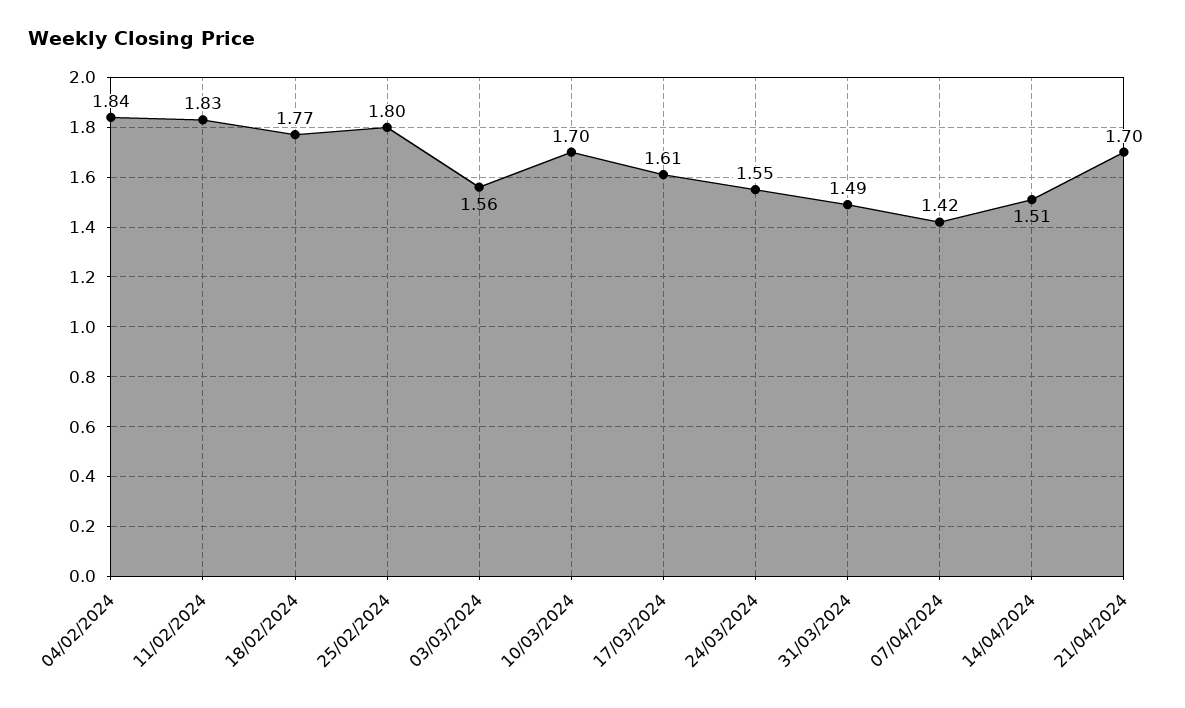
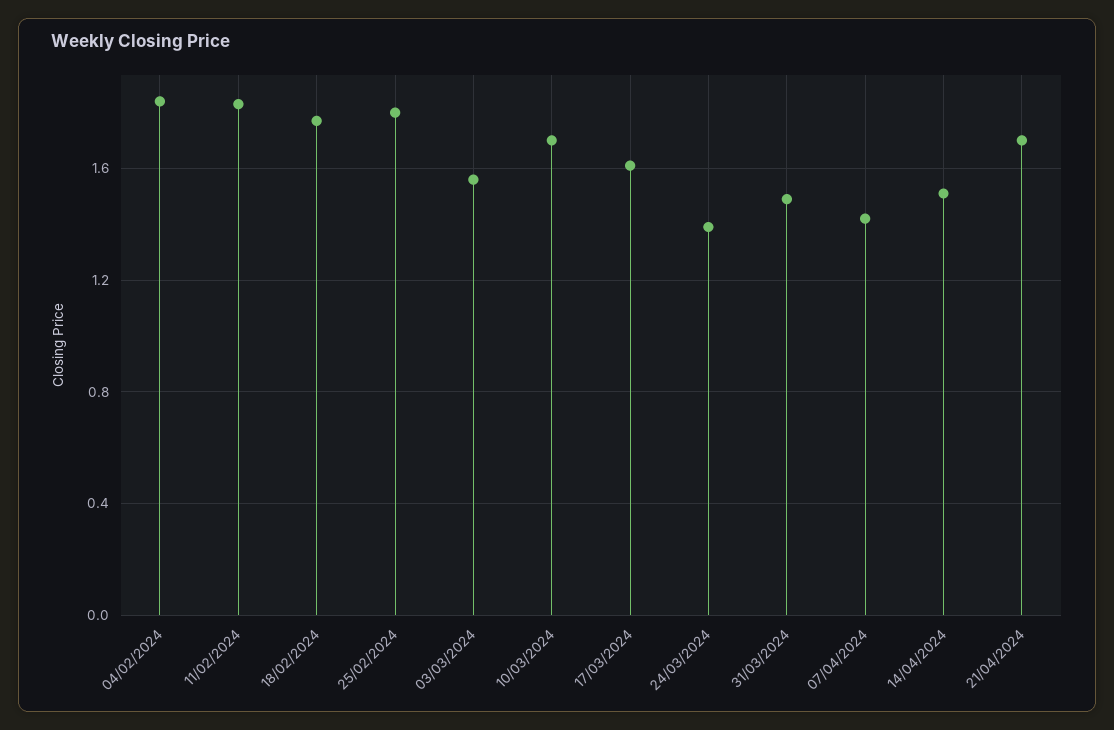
  {
    "04/02/2024": 1.84,
    "11/02/2024": 1.83,
    "18/02/2024": 1.77,
    "25/02/2024": 1.8,
    "03/03/2024": 1.56,
    "10/03/2024": 1.7,
    "17/03/2024": 1.61,
-   "24/03/2024": 1.55,
+   "24/03/2024": 1.4,
    "31/03/2024": 1.49,
    "07/04/2024": 1.42,
    "14/04/2024": 1.51,
    "21/04/2024": 1.7
  }

